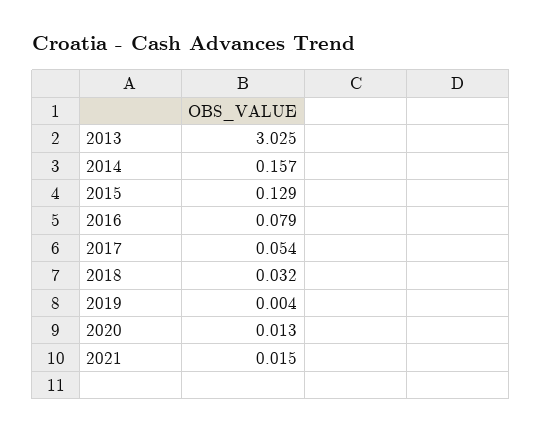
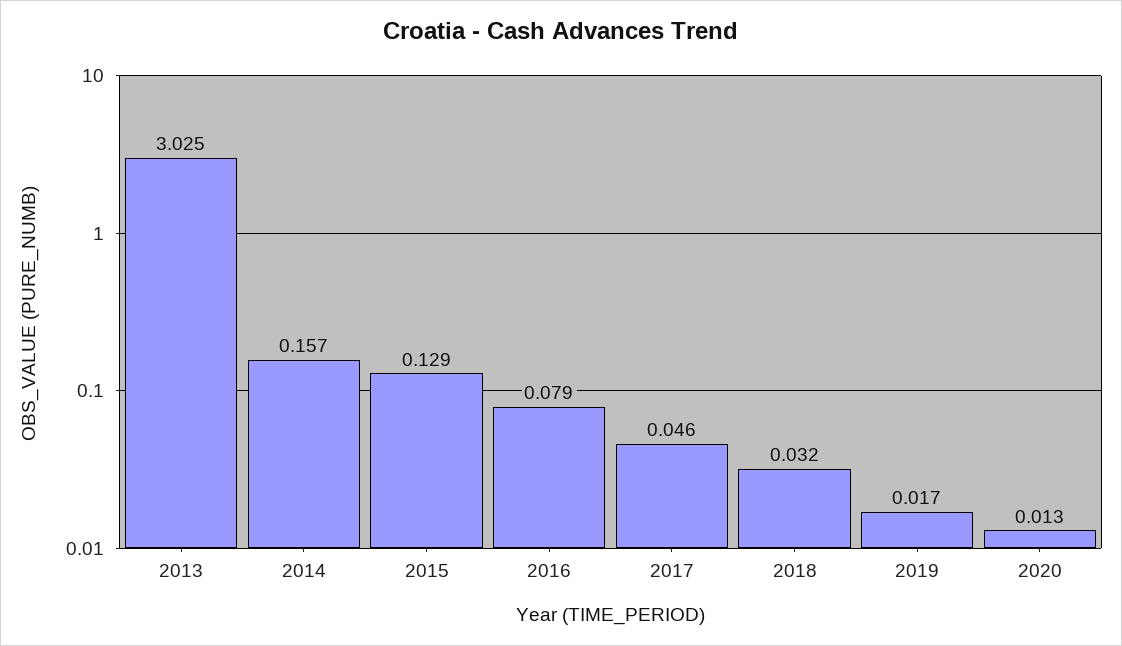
  {
    "2013": 3.025,
    "2014": 0.157,
    "2015": 0.129,
    "2016": 0.079,
-   "2017": 0.054,
+   "2017": 0.046,
    "2018": 0.032,
-   "2019": 0.004,
+   "2019": 0.017,
-   "2020": 0.013,
+   "2020": 0.013
-   "2021": 0.015
  }

